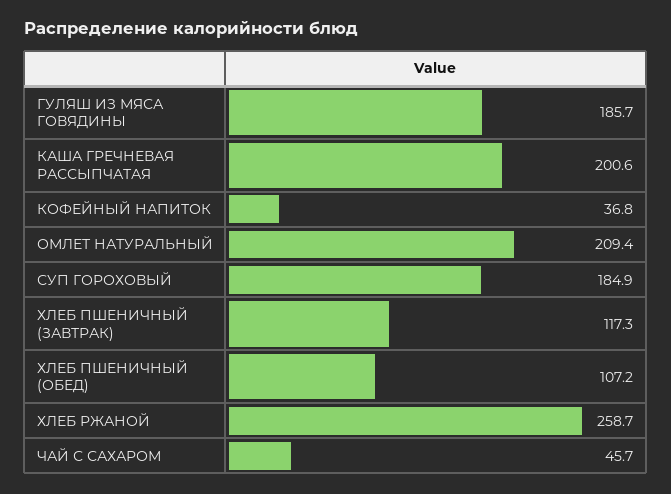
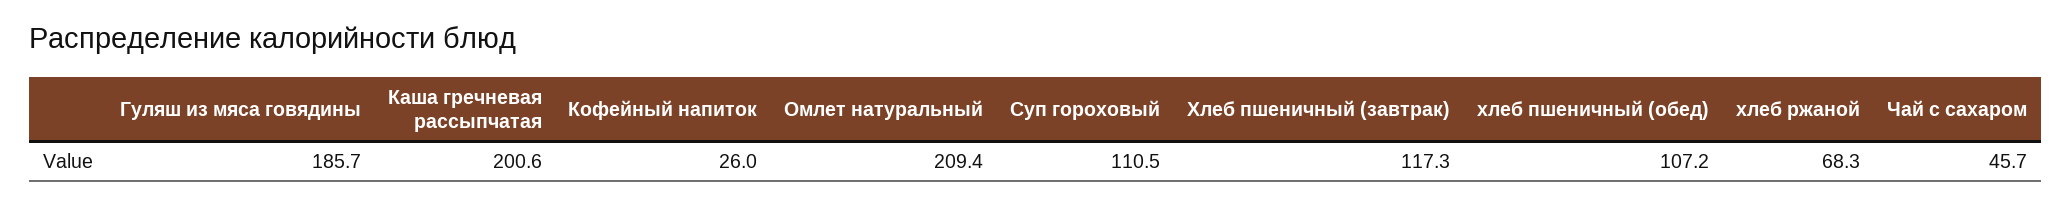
  {
    "ГУЛЯШ ИЗ МЯСА ГОВЯДИНЫ": 185.7,
    "КАША ГРЕЧНЕВАЯ РАССЫПЧАТАЯ": 200.6,
-   "КОФЕЙНЫЙ НАПИТОК": 36.8,
+   "КОФЕЙНЫЙ НАПИТОК": 26,
    "ОМЛЕТ НАТУРАЛЬНЫЙ": 209.4,
-   "СУП ГОРОХОВЫЙ": 184.9,
+   "СУП ГОРОХОВЫЙ": 110.5,
    "ХЛЕБ ПШЕНИЧНЫЙ (ЗАВТРАК)": 117.3,
    "ХЛЕБ ПШЕНИЧНЫЙ (ОБЕД)": 107.2,
-   "ХЛЕБ РЖАНОЙ": 258.7,
+   "ХЛЕБ РЖАНОЙ": 68.3,
    "ЧАЙ С САХАРОМ": 45.7
  }

